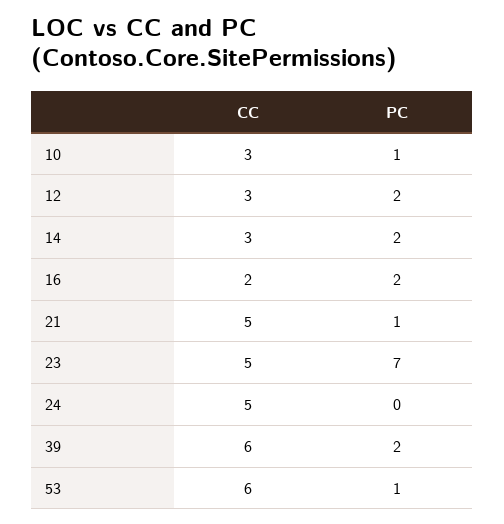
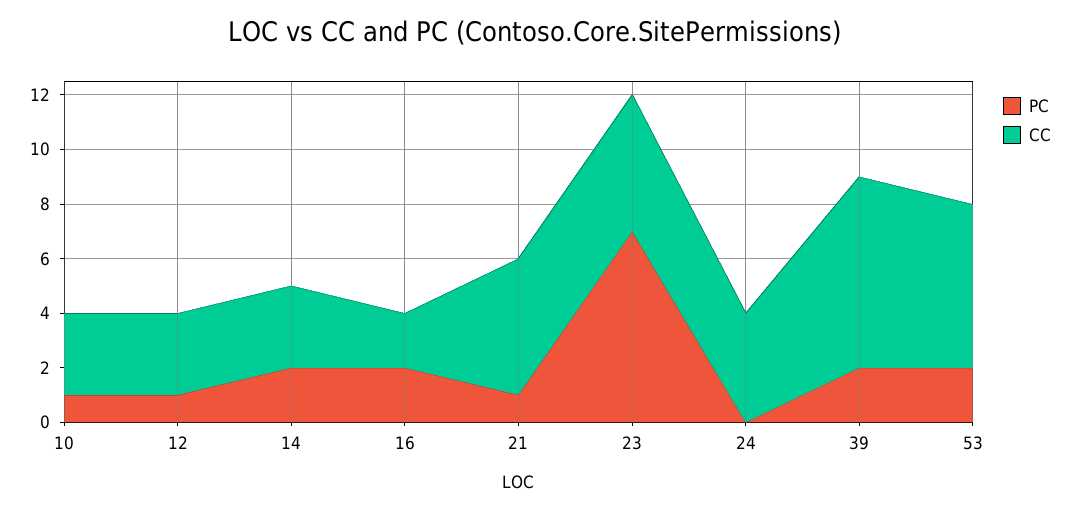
  {
    "CC": {
      "10": 3,
      "12": 3,
      "14": 3,
      "16": 2,
      "21": 5,
      "23": 5,
-     "24": 5,
+     "24": 4,
-     "39": 6,
+     "39": 7,
      "53": 6
    },
    "PC": {
      "10": 1,
-     "12": 2,
+     "12": 1,
      "14": 2,
      "16": 2,
      "21": 1,
      "23": 7,
      "24": 0,
      "39": 2,
-     "53": 1
+     "53": 2
    }
  }

